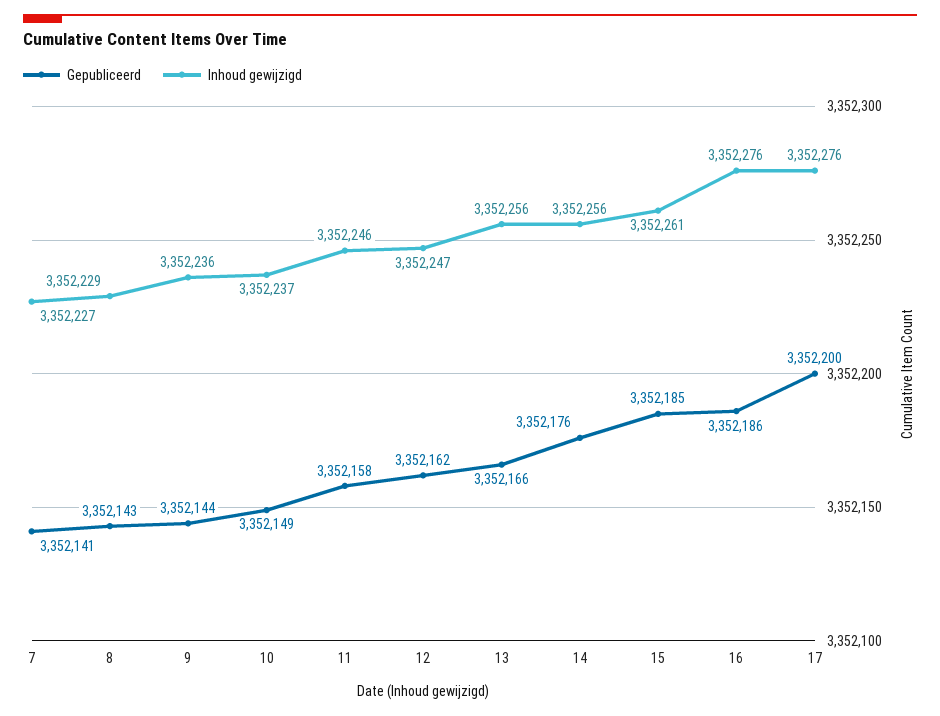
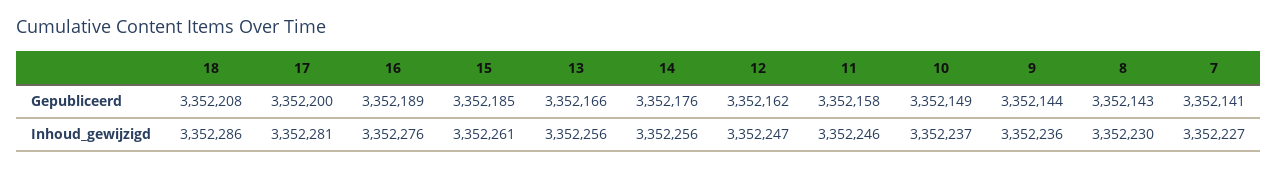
  {
    "Gepubliceerd": {
      "7": 3352141,
      "8": 3352143,
      "9": 3352144,
      "10": 3352149,
      "11": 3352158,
      "12": 3352162,
      "13": 3352166,
      "14": 3352176,
      "15": 3352185,
-     "16": 3352186,
+     "16": 3352189,
-     "17": 3352200
+     "17": 3352200,
+     "18": 3352208
    },
    "Inhoud gewijzigd": {
      "7": 3352227,
-     "8": 3352229,
+     "8": 3352230,
      "9": 3352236,
      "10": 3352237,
      "11": 3352246,
      "12": 3352247,
      "13": 3352256,
      "14": 3352256,
      "15": 3352261,
      "16": 3352276,
-     "17": 3352276
+     "17": 3352281,
+     "18": 3352286
    }
  }

